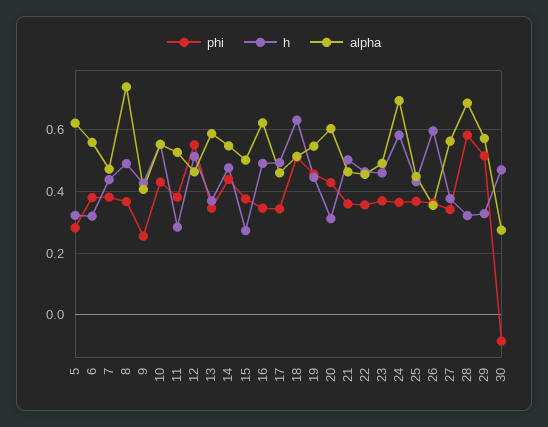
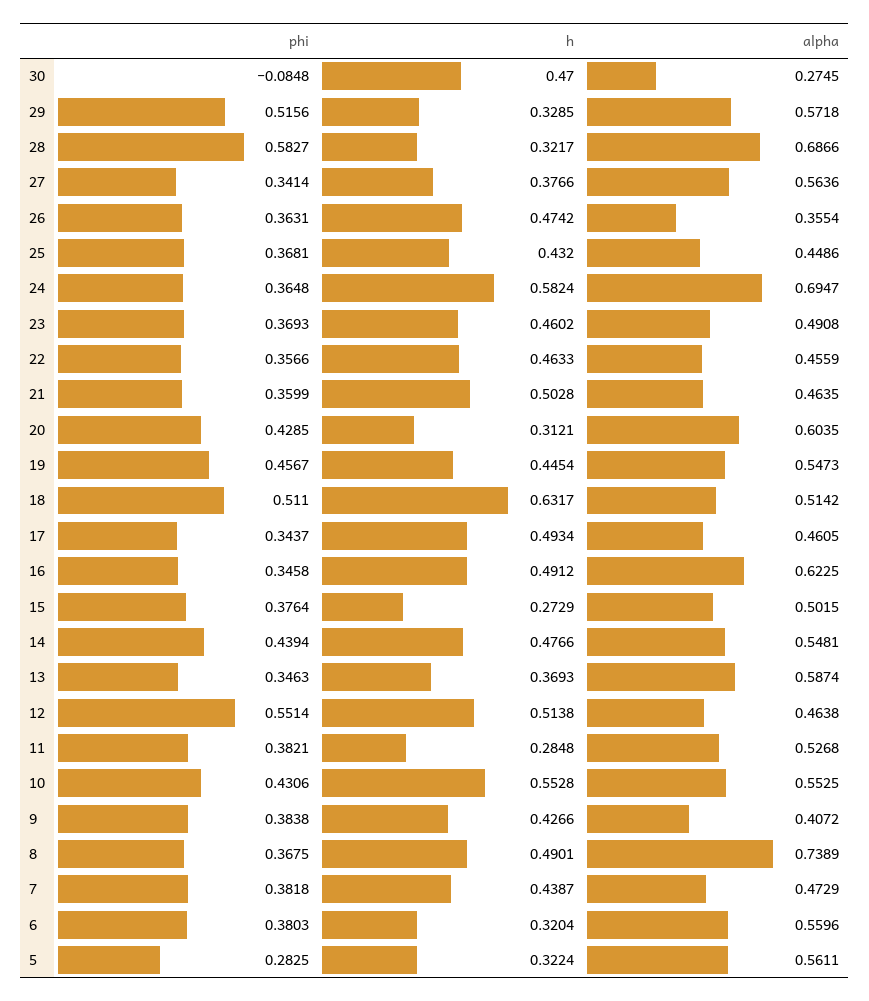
  {
    "phi": {
      "5": 0.2825,
      "6": 0.3803,
      "7": 0.3818,
      "8": 0.3675,
-     "9": 0.26,
+     "9": 0.3838,
      "10": 0.4306,
      "11": 0.3821,
      "12": 0.5514,
      "13": 0.3463,
      "14": 0.4394,
      "15": 0.3764,
      "16": 0.3458,
      "17": 0.3437,
      "18": 0.511,
      "19": 0.4567,
      "20": 0.4285,
      "21": 0.3599,
      "22": 0.3566,
      "23": 0.3693,
      "24": 0.3648,
      "25": 0.3681,
      "26": 0.3631,
      "27": 0.3414,
      "28": 0.5827,
      "29": 0.5156,
      "30": -0.0848
    },
    "h": {
      "5": 0.3224,
      "6": 0.3204,
      "7": 0.4387,
      "8": 0.4901,
      "9": 0.4266,
      "10": 0.5528,
      "11": 0.2848,
      "12": 0.5138,
      "13": 0.3693,
      "14": 0.4766,
      "15": 0.2729,
      "16": 0.4912,
      "17": 0.4934,
      "18": 0.6317,
      "19": 0.4454,
      "20": 0.3121,
      "21": 0.5028,
      "22": 0.4633,
      "23": 0.4602,
      "24": 0.5824,
      "25": 0.432,
-     "26": 0.6,
+     "26": 0.4742,
      "27": 0.3766,
      "28": 0.3217,
      "29": 0.3285,
      "30": 0.47
    },
    "alpha": {
-     "5": 0.62,
+     "5": 0.5611,
      "6": 0.5596,
      "7": 0.4729,
      "8": 0.7389,
      "9": 0.4072,
      "10": 0.5525,
      "11": 0.5268,
      "12": 0.4638,
      "13": 0.5874,
      "14": 0.5481,
      "15": 0.5015,
      "16": 0.6225,
      "17": 0.4605,
      "18": 0.5142,
      "19": 0.5473,
      "20": 0.6035,
      "21": 0.4635,
      "22": 0.4559,
      "23": 0.4908,
      "24": 0.6947,
      "25": 0.4486,
      "26": 0.3554,
      "27": 0.5636,
      "28": 0.6866,
      "29": 0.5718,
      "30": 0.2745
    }
  }

